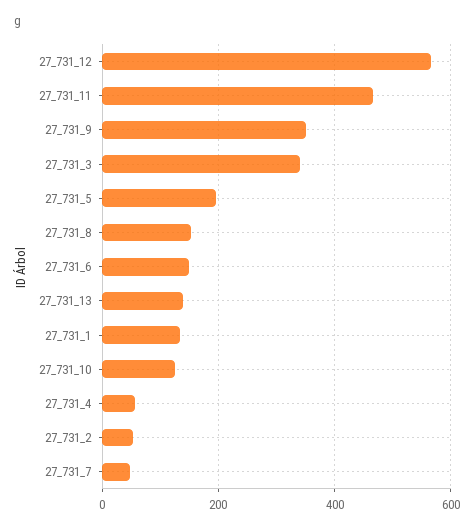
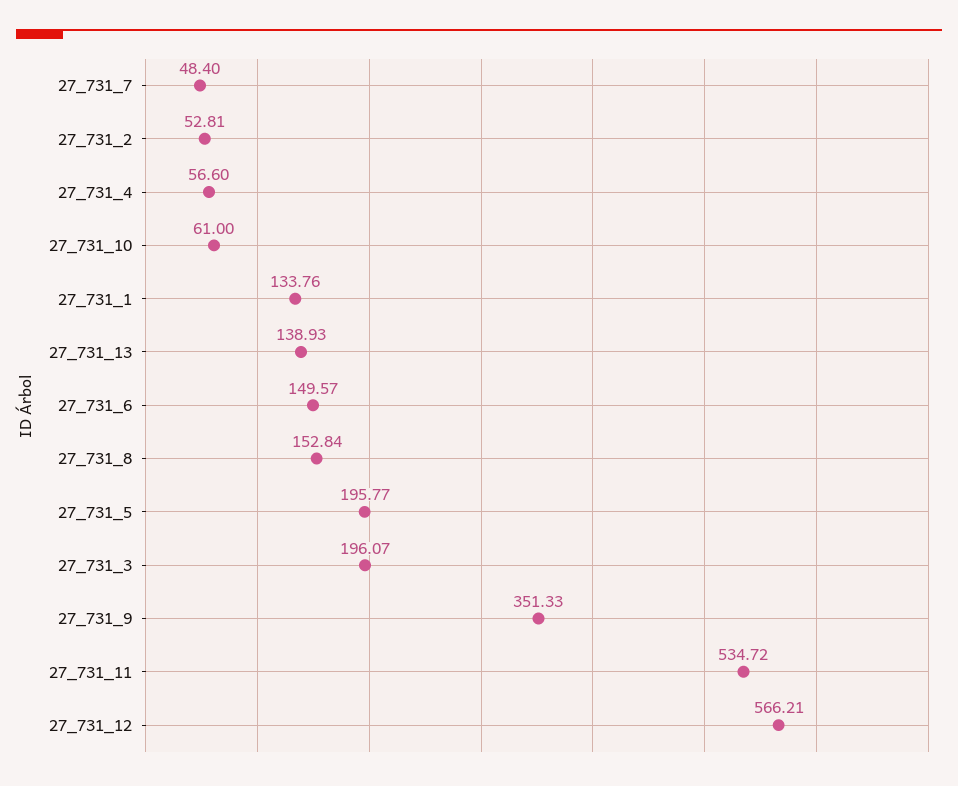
  {
    "27_731_12": 566.21,
-   "27_731_11": 460,
+   "27_731_11": 534.72,
    "27_731_9": 351.33,
-   "27_731_3": 340,
+   "27_731_3": 196.07,
    "27_731_5": 195.77,
    "27_731_8": 152.84,
    "27_731_6": 149.57,
    "27_731_13": 138.93,
    "27_731_1": 133.76,
-   "27_731_10": 120,
+   "27_731_10": 61,
    "27_731_4": 56.6,
    "27_731_2": 52.81,
    "27_731_7": 48.4
  }

